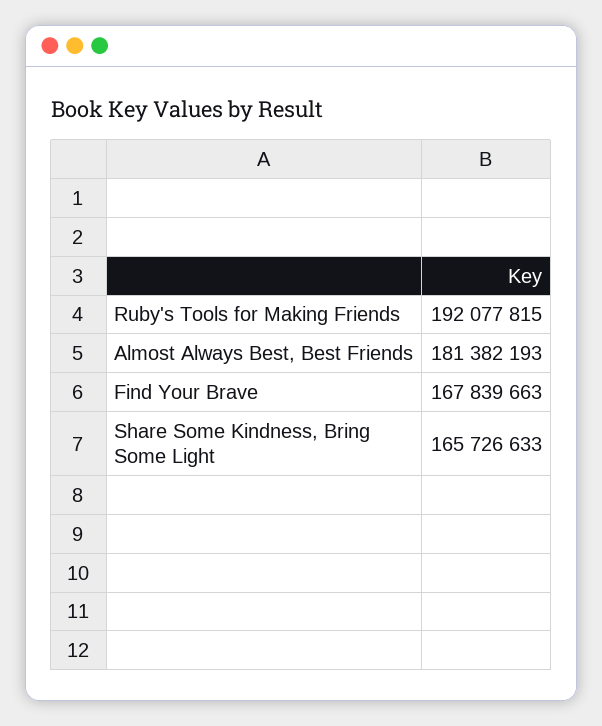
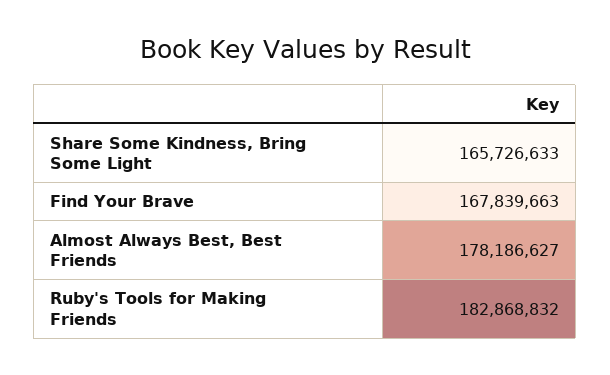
  {
-   "Ruby's Tools for Making Friends": 192077815,
+   "Ruby's Tools for Making Friends": 182868832,
-   "Almost Always Best, Best Friends": 181382193,
+   "Almost Always Best, Best Friends": 178186627,
    "Find Your Brave": 167839663,
    "Share Some Kindness, Bring Some Light": 165726633
  }

